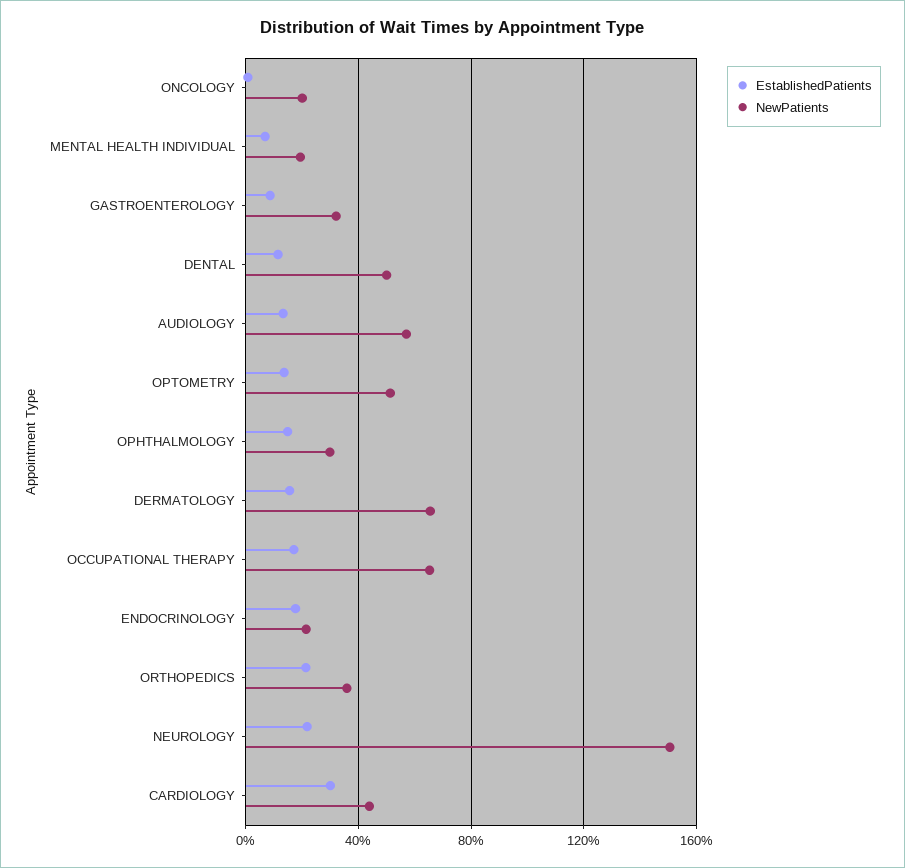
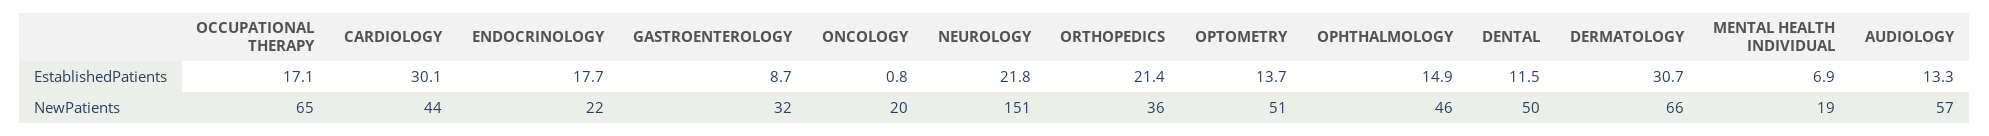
  {
    "EstablishedPatients": {
      "ONCOLOGY": 0.8,
      "MENTAL HEALTH INDIVIDUAL": 6.9,
      "GASTROENTEROLOGY": 8.7,
      "DENTAL": 11.5,
      "AUDIOLOGY": 13.3,
      "OPTOMETRY": 13.7,
      "OPHTHALMOLOGY": 14.9,
-     "DERMATOLOGY": 15,
+     "DERMATOLOGY": 30.7,
      "OCCUPATIONAL THERAPY": 17.1,
      "ENDOCRINOLOGY": 17.7,
      "ORTHOPEDICS": 21.4,
      "NEUROLOGY": 21.8,
      "CARDIOLOGY": 30.1
    },
    "NewPatients": {
      "ONCOLOGY": 20,
      "MENTAL HEALTH INDIVIDUAL": 19,
      "GASTROENTEROLOGY": 32,
      "DENTAL": 50,
      "AUDIOLOGY": 57,
      "OPTOMETRY": 51,
-     "OPHTHALMOLOGY": 30,
+     "OPHTHALMOLOGY": 46,
      "DERMATOLOGY": 66,
      "OCCUPATIONAL THERAPY": 65,
      "ENDOCRINOLOGY": 22,
      "ORTHOPEDICS": 36,
      "NEUROLOGY": 151,
      "CARDIOLOGY": 44
    }
  }

